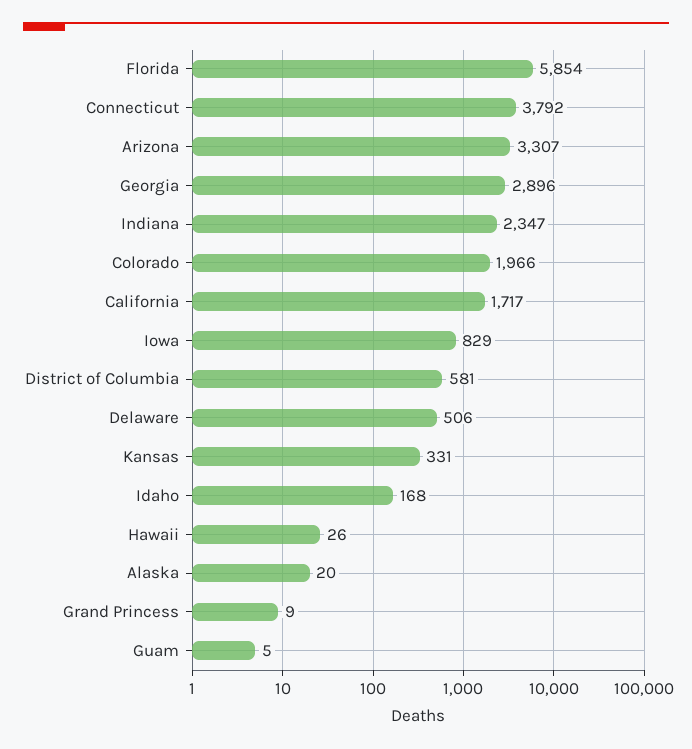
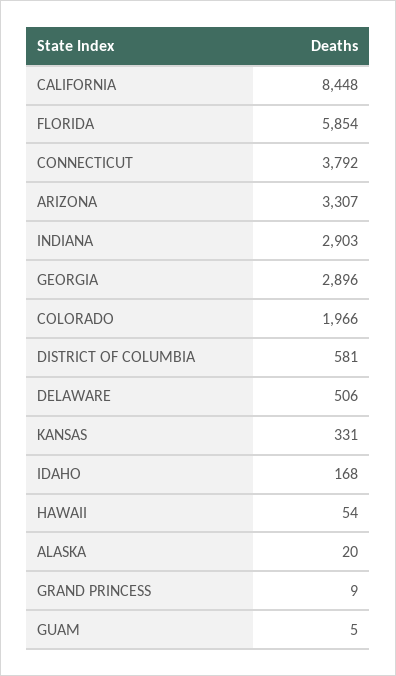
  {
    "Florida": 5854,
    "Connecticut": 3792,
    "Arizona": 3307,
    "Georgia": 2896,
-   "Indiana": 2347,
+   "Indiana": 2903,
    "Colorado": 1966,
-   "California": 1717,
+   "California": 8448,
-   "Iowa": 829,
    "District of Columbia": 581,
    "Delaware": 506,
    "Kansas": 331,
    "Idaho": 168,
-   "Hawaii": 26,
+   "Hawaii": 54,
    "Alaska": 20,
    "Grand Princess": 9,
    "Guam": 5
  }

